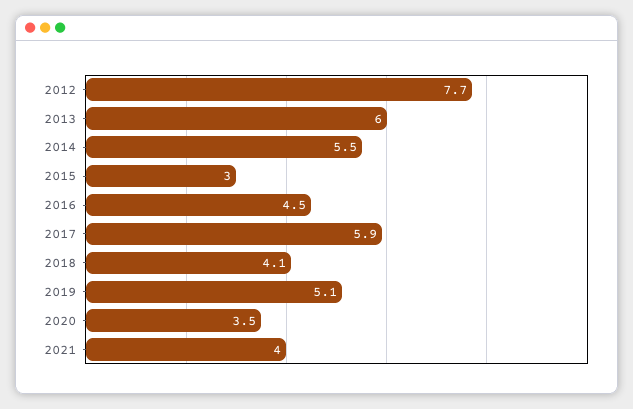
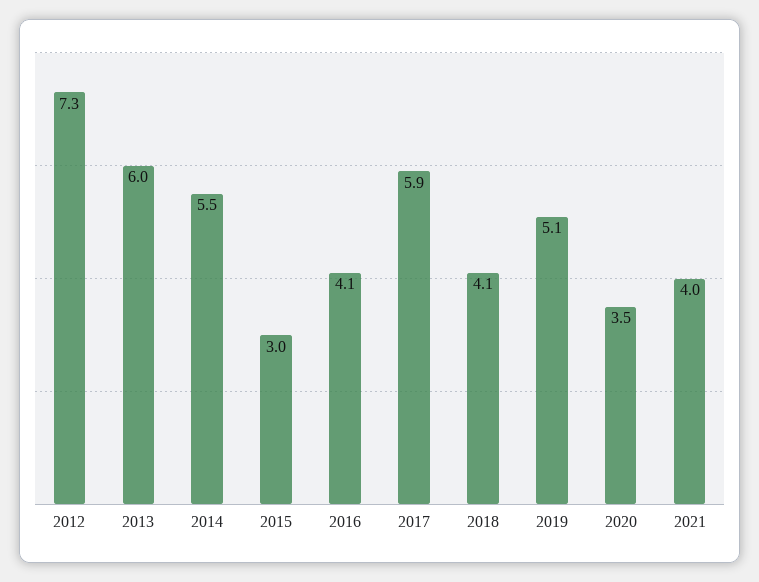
  {
-   "2012": 7.7,
+   "2012": 7.3,
    "2013": 6,
    "2014": 5.5,
    "2015": 3,
-   "2016": 4.5,
+   "2016": 4.1,
    "2017": 5.9,
    "2018": 4.1,
    "2019": 5.1,
    "2020": 3.5,
    "2021": 4
  }

